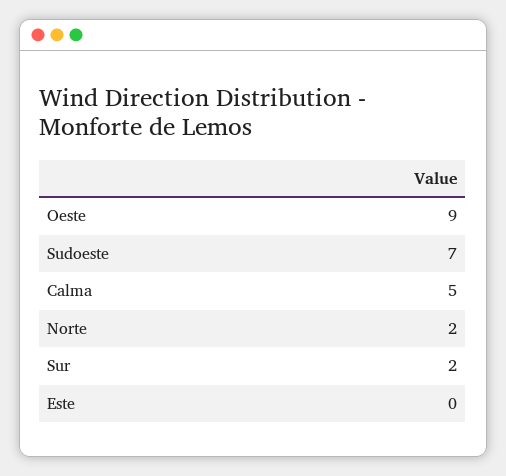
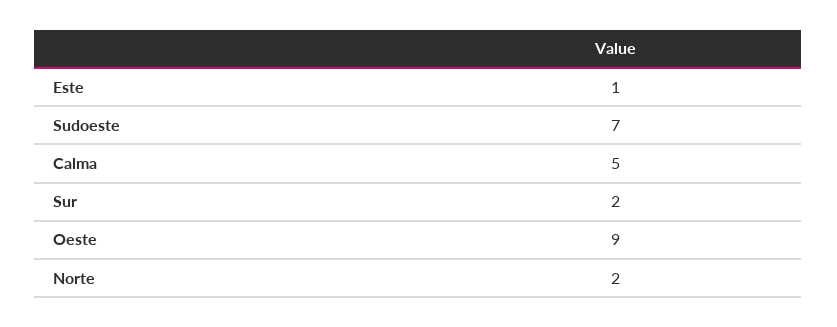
  {
    "Oeste": 9,
    "Sudoeste": 7,
    "Calma": 5,
    "Norte": 2,
    "Sur": 2,
-   "Este": 0
+   "Este": 1
  }

